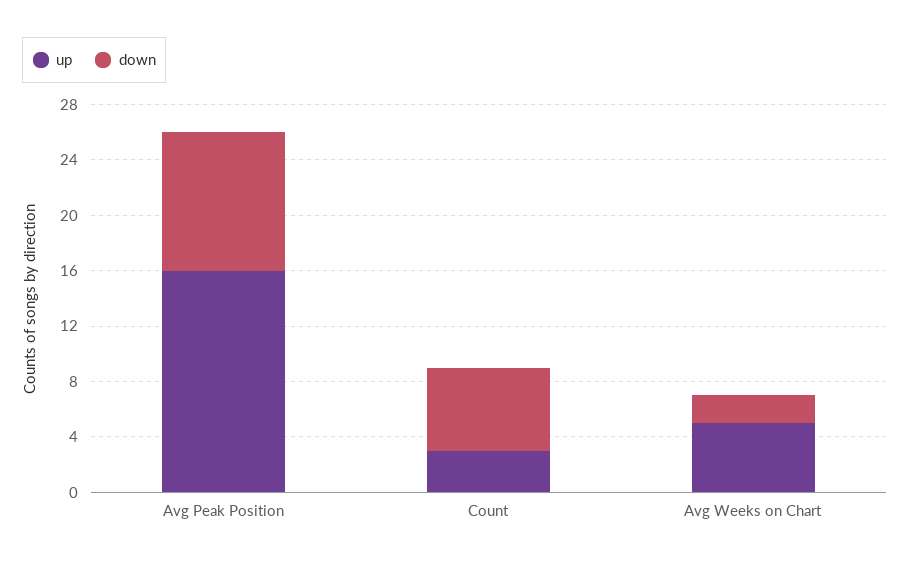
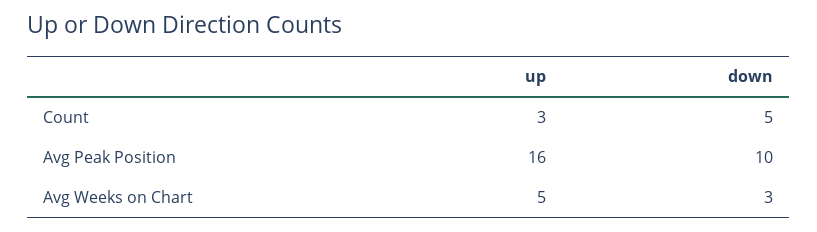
  {
    "up": {
      "Avg Peak Position": 16,
      "Count": 3,
      "Avg Weeks on Chart": 5
    },
    "down": {
      "Avg Peak Position": 10,
-     "Count": 6,
+     "Count": 5,
-     "Avg Weeks on Chart": 2
+     "Avg Weeks on Chart": 3
    }
  }

